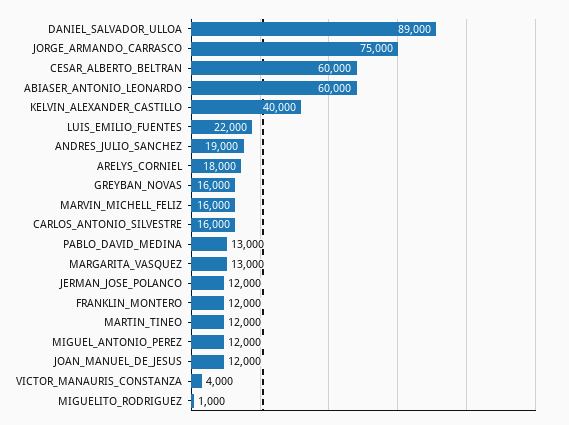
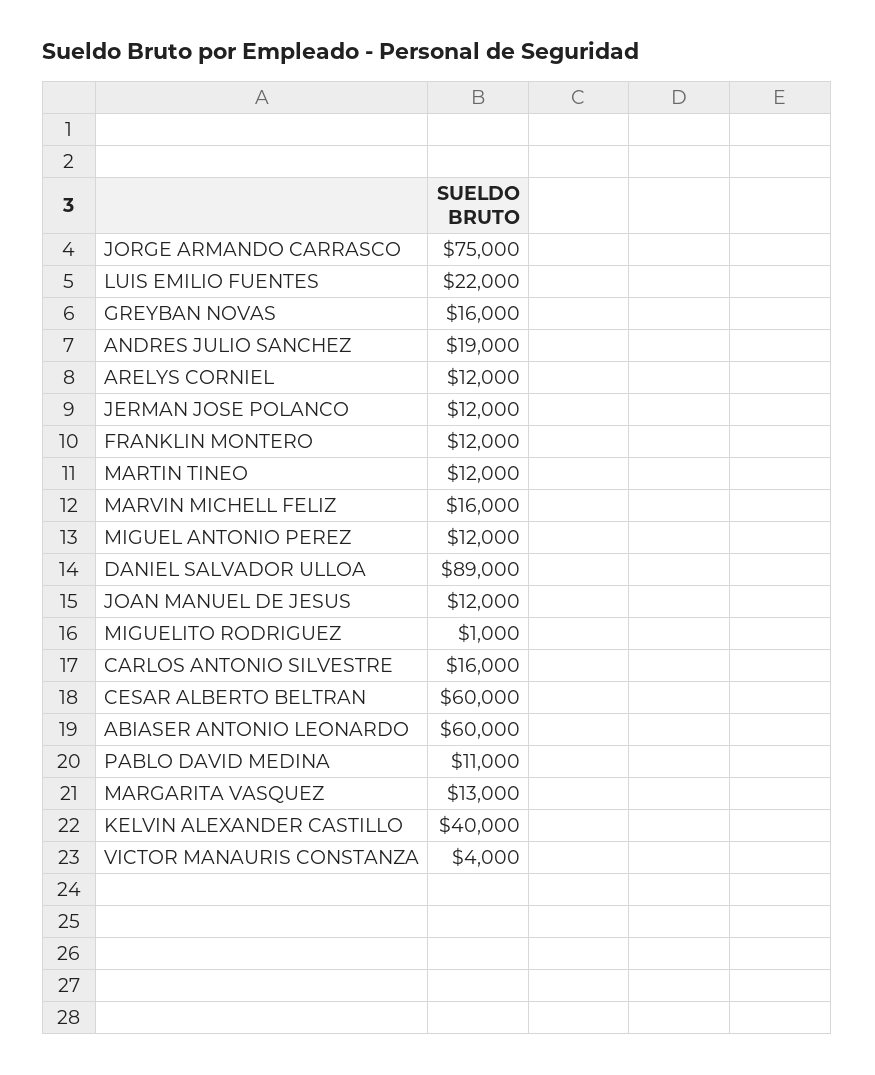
  {
    "DANIEL_SALVADOR_ULLOA": 89000,
    "JORGE_ARMANDO_CARRASCO": 75000,
    "CESAR_ALBERTO_BELTRAN": 60000,
    "ABIASER_ANTONIO_LEONARDO": 60000,
    "KELVIN_ALEXANDER_CASTILLO": 40000,
    "LUIS_EMILIO_FUENTES": 22000,
    "ANDRES_JULIO_SANCHEZ": 19000,
-   "ARELYS_CORNIEL": 18000,
+   "ARELYS_CORNIEL": 12000,
    "GREYBAN_NOVAS": 16000,
    "MARVIN_MICHELL_FELIZ": 16000,
    "CARLOS_ANTONIO_SILVESTRE": 16000,
-   "PABLO_DAVID_MEDINA": 13000,
+   "PABLO_DAVID_MEDINA": 11000,
    "MARGARITA_VASQUEZ": 13000,
    "JERMAN_JOSE_POLANCO": 12000,
    "FRANKLIN_MONTERO": 12000,
    "MARTIN_TINEO": 12000,
    "MIGUEL_ANTONIO_PEREZ": 12000,
    "JOAN_MANUEL_DE_JESUS": 12000,
    "VICTOR_MANAURIS_CONSTANZA": 4000,
    "MIGUELITO_RODRIGUEZ": 1000
  }

